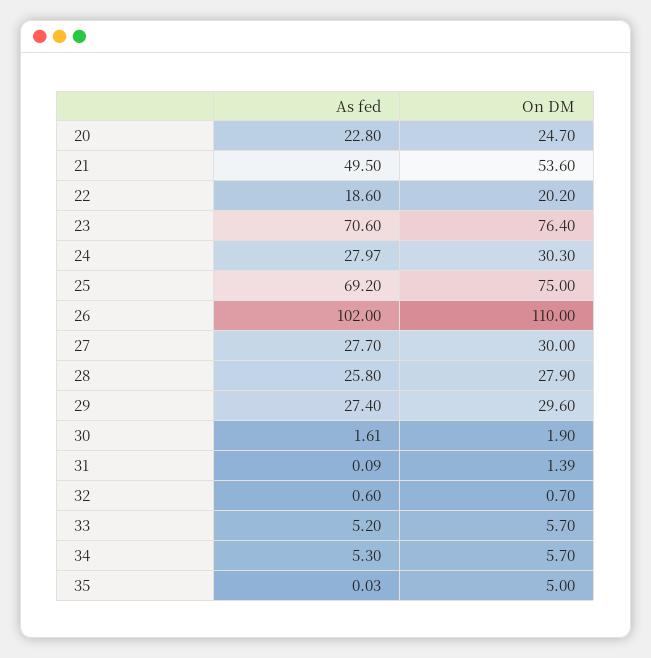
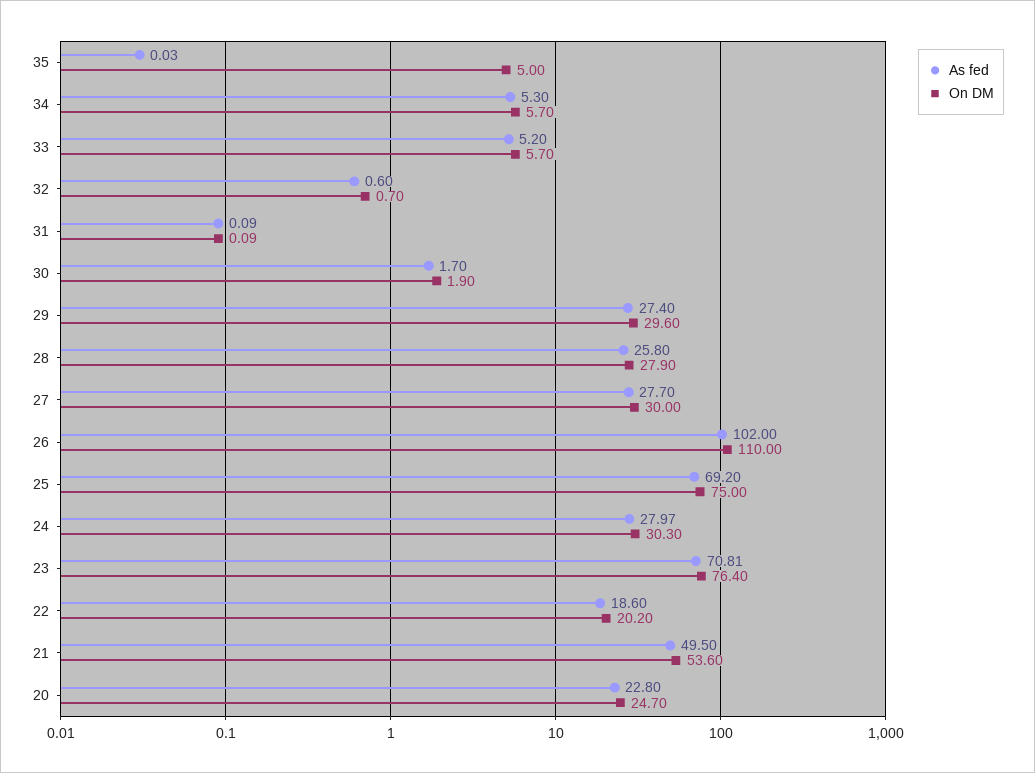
  {
    "As fed": {
      "20": 22.8,
      "21": 49.5,
      "22": 18.6,
-     "23": 70.6,
+     "23": 70.81,
      "24": 27.97,
      "25": 69.2,
      "26": 102,
      "27": 27.7,
      "28": 25.8,
      "29": 27.4,
-     "30": 1.61,
+     "30": 1.7,
      "31": 0.09,
      "32": 0.6,
      "33": 5.2,
      "34": 5.3,
      "35": 0.03
    },
    "On DM": {
      "20": 24.7,
      "21": 53.6,
      "22": 20.2,
      "23": 76.4,
      "24": 30.3,
      "25": 75,
      "26": 110,
      "27": 30,
      "28": 27.9,
      "29": 29.6,
      "30": 1.9,
-     "31": 1.39,
+     "31": 0.09,
      "32": 0.7,
      "33": 5.7,
      "34": 5.7,
      "35": 5
    }
  }

